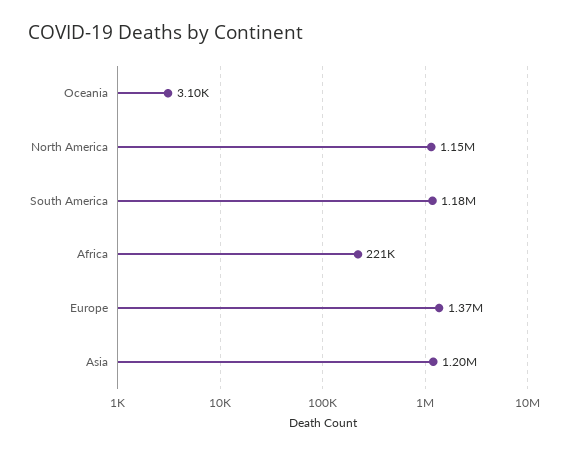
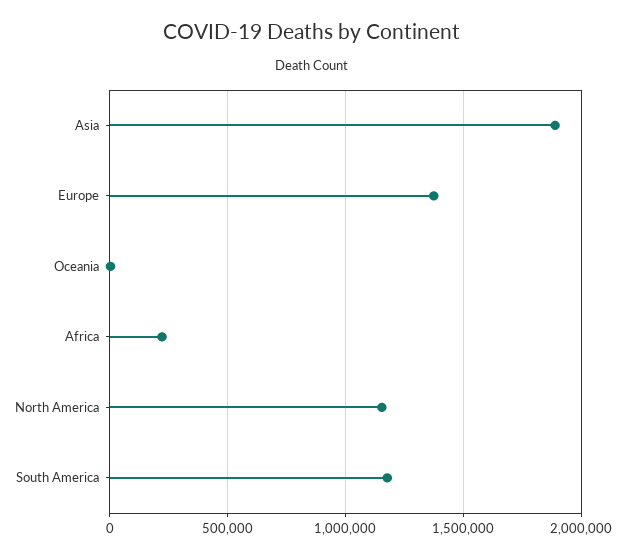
  {
    "Oceania": 3100,
    "North America": 1150000,
    "South America": 1180000,
    "Africa": 221000,
    "Europe": 1370000,
-   "Asia": 1200000
+   "Asia": 1900000
  }

